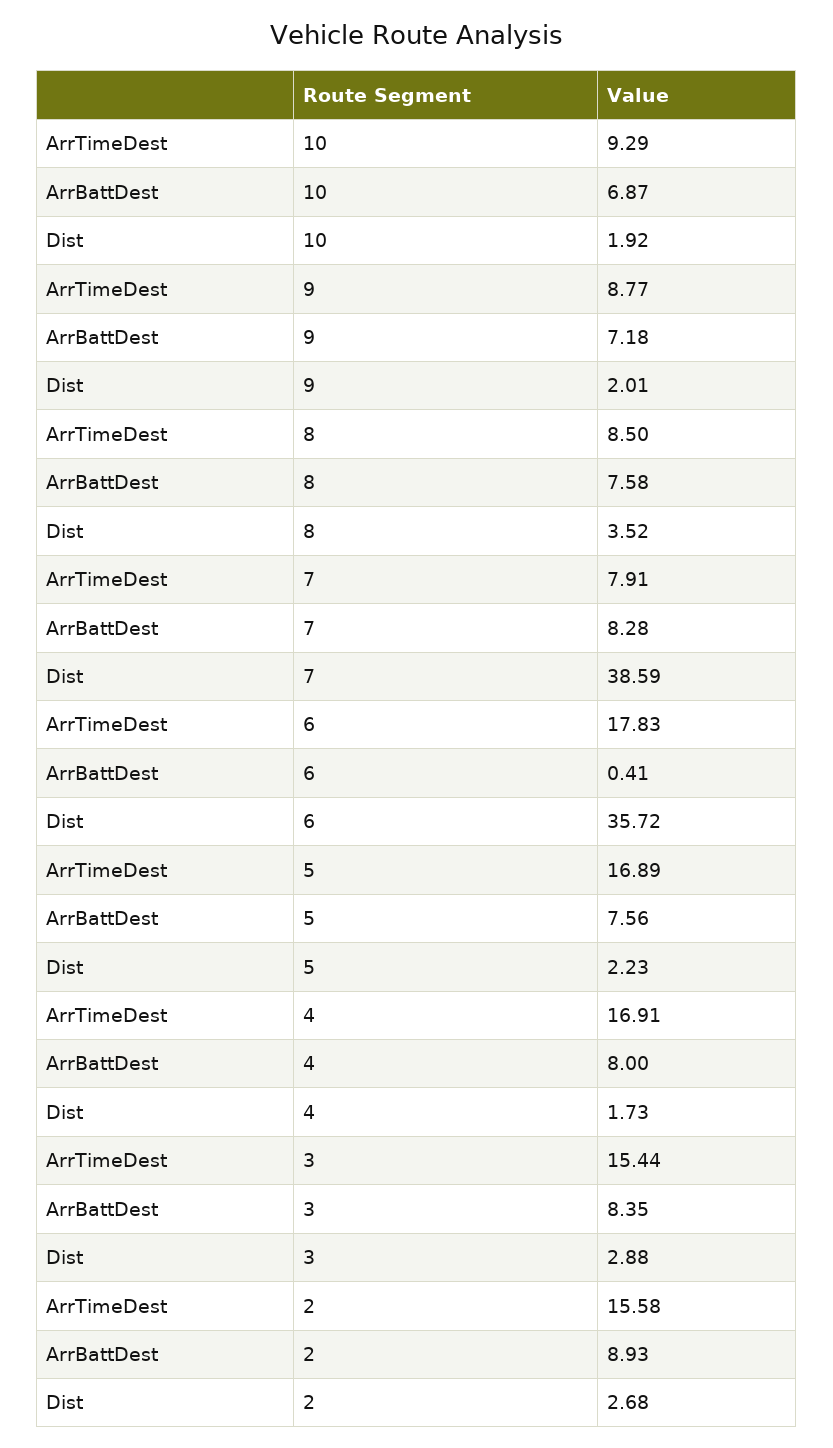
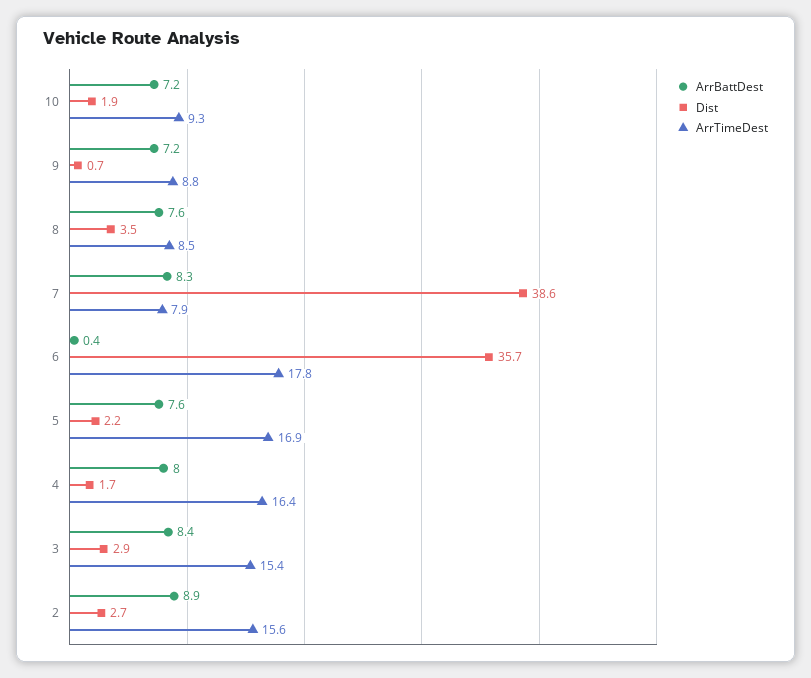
  {
    "ArrTimeDest": {
      "10": 9.29,
      "9": 8.77,
      "8": 8.5,
      "7": 7.91,
      "6": 17.83,
      "5": 16.89,
-     "4": 16.91,
+     "4": 16.4,
      "3": 15.44,
      "2": 15.58
    },
    "ArrBattDest": {
-     "10": 6.87,
+     "10": 7.2,
      "9": 7.18,
      "8": 7.58,
      "7": 8.28,
      "6": 0.41,
      "5": 7.56,
      "4": 8,
      "3": 8.35,
      "2": 8.93
    },
    "Dist": {
      "10": 1.92,
-     "9": 2.01,
+     "9": 0.7,
      "8": 3.52,
      "7": 38.59,
      "6": 35.72,
      "5": 2.23,
      "4": 1.73,
      "3": 2.88,
      "2": 2.68
    }
  }

